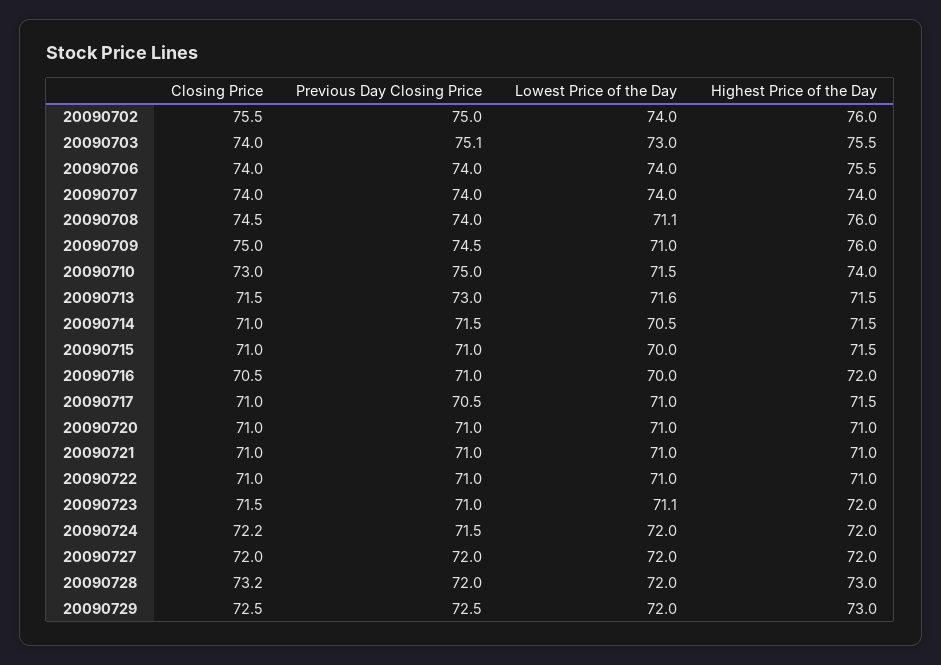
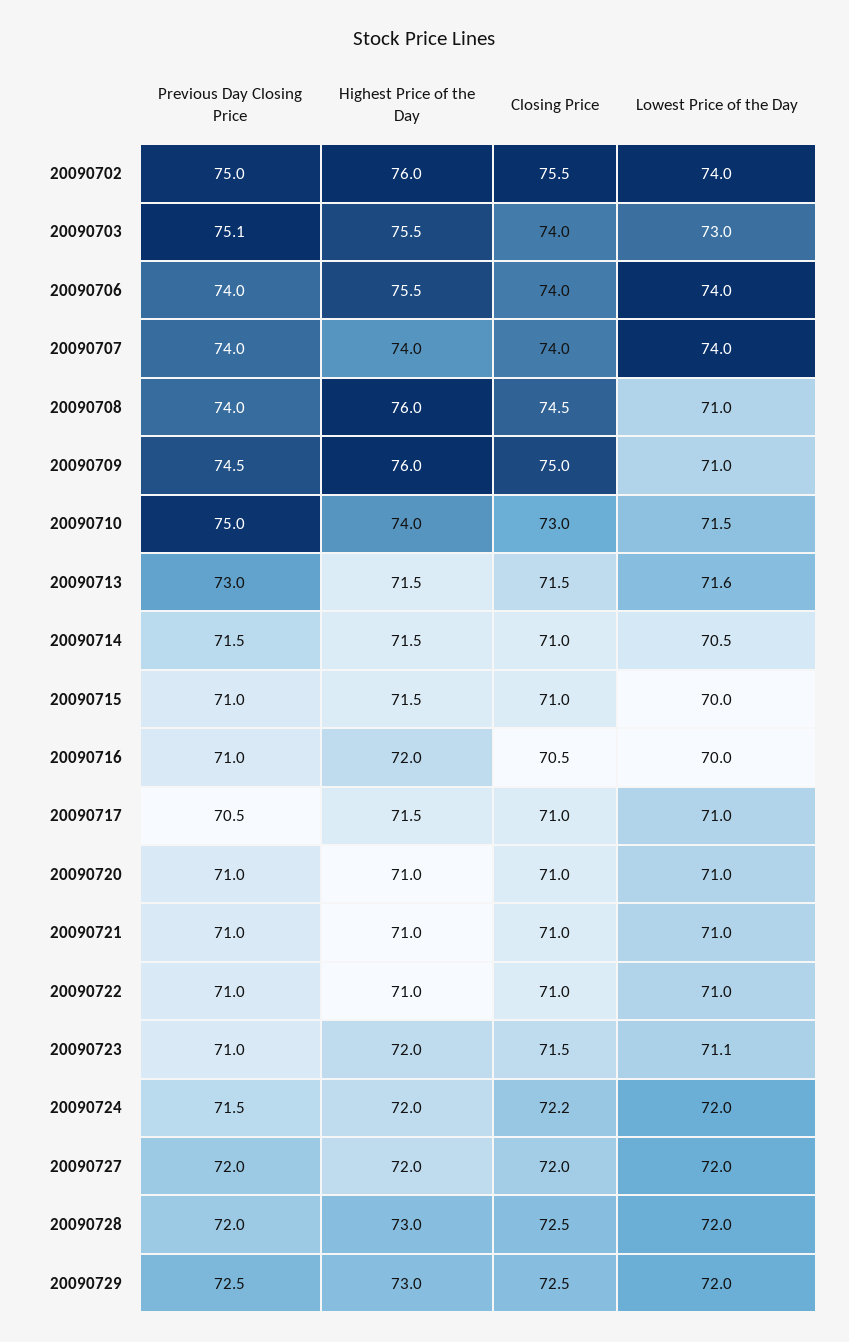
  {
    "Closing Price": {
      "20090702": 75.5,
      "20090703": 74,
      "20090706": 74,
      "20090707": 74,
      "20090708": 74.5,
      "20090709": 75,
      "20090710": 73,
      "20090713": 71.5,
      "20090714": 71,
      "20090715": 71,
      "20090716": 70.5,
      "20090717": 71,
      "20090720": 71,
      "20090721": 71,
      "20090722": 71,
      "20090723": 71.5,
      "20090724": 72.2,
      "20090727": 72,
-     "20090728": 73.2,
+     "20090728": 72.5,
      "20090729": 72.5
    },
    "Previous Day Closing Price": {
      "20090702": 75,
      "20090703": 75.1,
      "20090706": 74,
      "20090707": 74,
      "20090708": 74,
      "20090709": 74.5,
      "20090710": 75,
      "20090713": 73,
      "20090714": 71.5,
      "20090715": 71,
      "20090716": 71,
      "20090717": 70.5,
      "20090720": 71,
      "20090721": 71,
      "20090722": 71,
      "20090723": 71,
      "20090724": 71.5,
      "20090727": 72,
      "20090728": 72,
      "20090729": 72.5
    },
    "Lowest Price of the Day": {
      "20090702": 74,
      "20090703": 73,
      "20090706": 74,
      "20090707": 74,
-     "20090708": 71.1,
+     "20090708": 71,
      "20090709": 71,
      "20090710": 71.5,
      "20090713": 71.6,
      "20090714": 70.5,
      "20090715": 70,
      "20090716": 70,
      "20090717": 71,
      "20090720": 71,
      "20090721": 71,
      "20090722": 71,
      "20090723": 71.1,
      "20090724": 72,
      "20090727": 72,
      "20090728": 72,
      "20090729": 72
    },
    "Highest Price of the Day": {
      "20090702": 76,
      "20090703": 75.5,
      "20090706": 75.5,
      "20090707": 74,
      "20090708": 76,
      "20090709": 76,
      "20090710": 74,
      "20090713": 71.5,
      "20090714": 71.5,
      "20090715": 71.5,
      "20090716": 72,
      "20090717": 71.5,
      "20090720": 71,
      "20090721": 71,
      "20090722": 71,
      "20090723": 72,
      "20090724": 72,
      "20090727": 72,
      "20090728": 73,
      "20090729": 73
    }
  }

